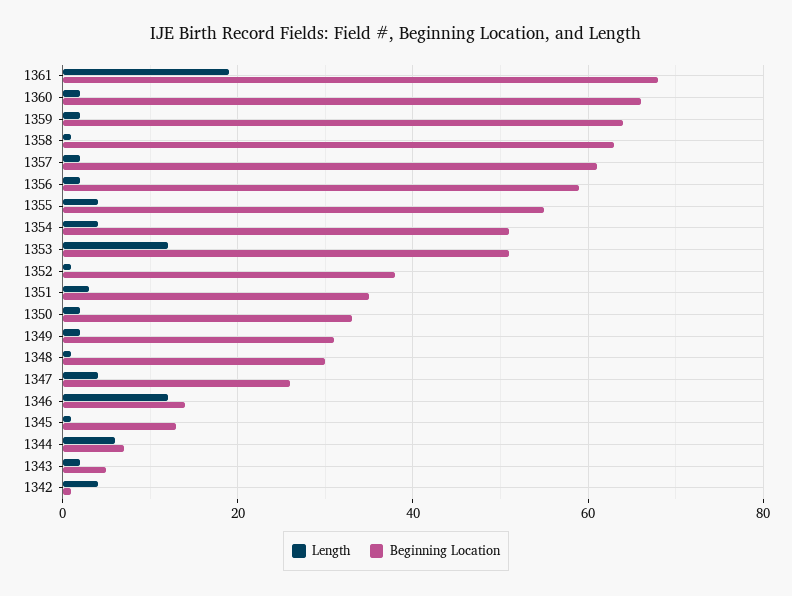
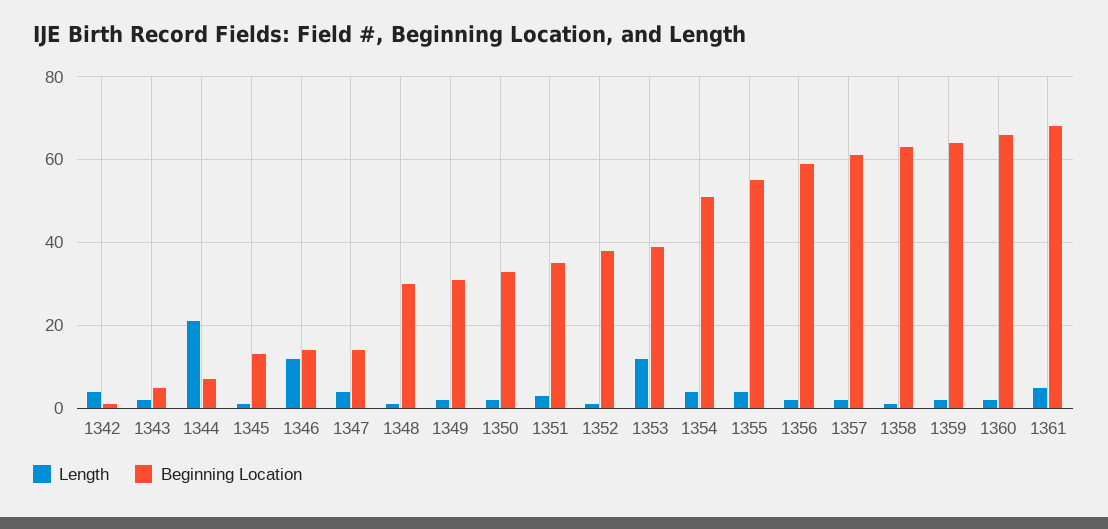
  {
    "Length": {
-     "1361": 20,
+     "1361": 5,
      "1360": 0,
      "1359": 0,
      "1358": 0,
      "1357": 0,
      "1356": 0,
      "1355": 5,
      "1354": 5,
      "1353": 10,
      "1352": 0,
      "1351": 5,
      "1350": 0,
      "1349": 0,
      "1348": 0,
      "1347": 5,
      "1346": 10,
      "1345": 0,
-     "1344": 5,
+     "1344": 20,
      "1343": 0,
      "1342": 5
    },
    "Beginning Location": {
      "1361": 70,
      "1360": 65,
      "1359": 65,
      "1358": 65,
      "1357": 60,
      "1356": 60,
      "1355": 55,
      "1354": 50,
-     "1353": 50,
+     "1353": 40,
      "1352": 40,
      "1351": 35,
      "1350": 35,
      "1349": 30,
      "1348": 30,
-     "1347": 25,
+     "1347": 15,
      "1346": 15,
      "1345": 15,
      "1344": 5,
      "1343": 5,
      "1342": 0
    }
  }

